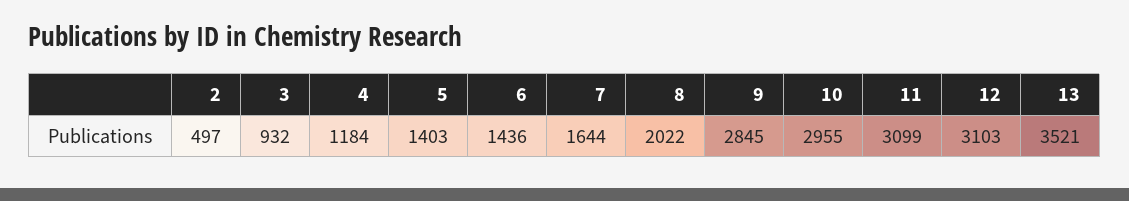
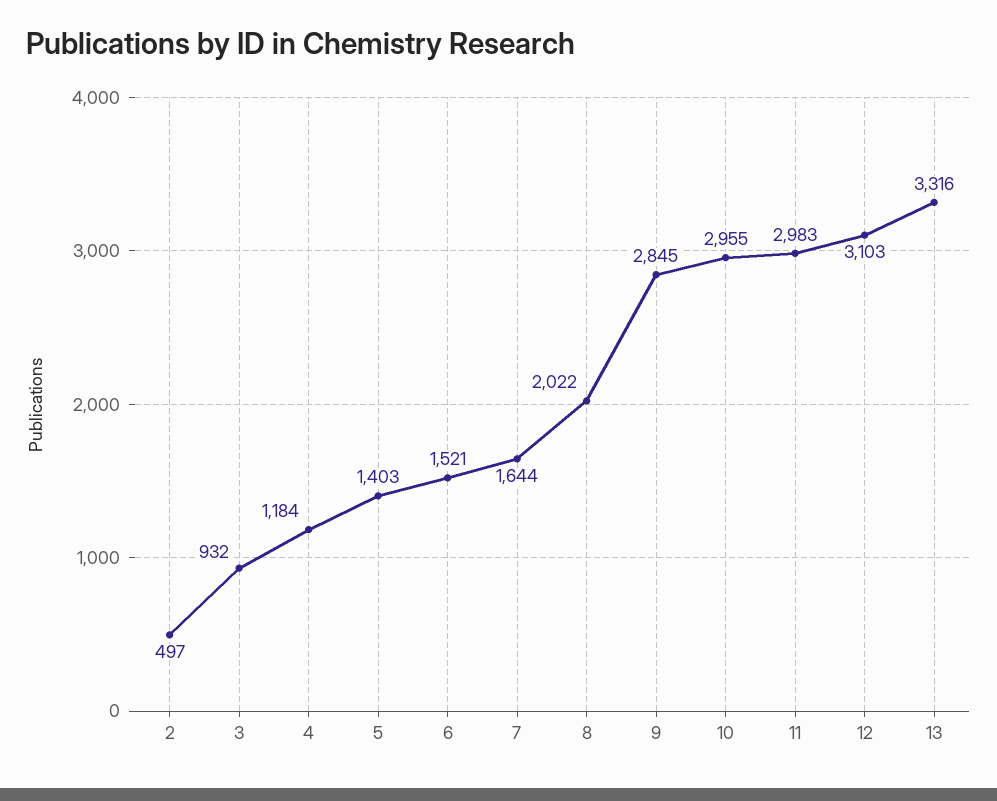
  {
    "2": 497,
    "3": 932,
    "4": 1184,
    "5": 1403,
-   "6": 1436,
+   "6": 1521,
    "7": 1644,
    "8": 2022,
    "9": 2845,
    "10": 2955,
-   "11": 3099,
+   "11": 2983,
    "12": 3103,
-   "13": 3521
+   "13": 3316
  }

